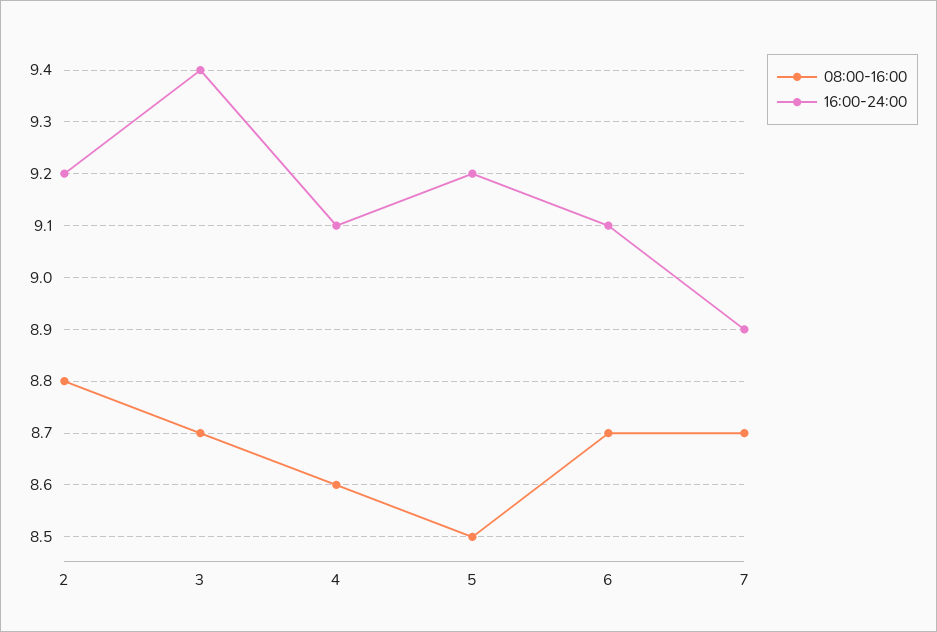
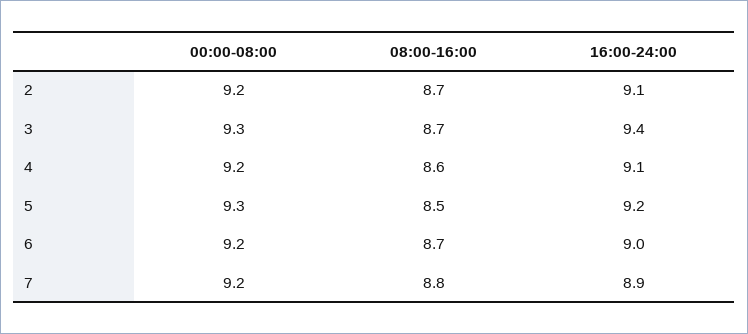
  {
    "08:00-16:00": {
-     "2": 8.8,
+     "2": 8.7,
      "3": 8.7,
      "4": 8.6,
      "5": 8.5,
      "6": 8.7,
-     "7": 8.7
+     "7": 8.8
    },
    "16:00-24:00": {
-     "2": 9.2,
+     "2": 9.1,
      "3": 9.4,
      "4": 9.1,
      "5": 9.2,
-     "6": 9.1,
+     "6": 9,
      "7": 8.9
-   }
+   },
+   "00:00-08:00": {
+     "2": 9.2,
+     "3": 9.3,
+     "4": 9.2,
+     "5": 9.3,
+     "6": 9.2,
+     "7": 9.2
+   }
  }

